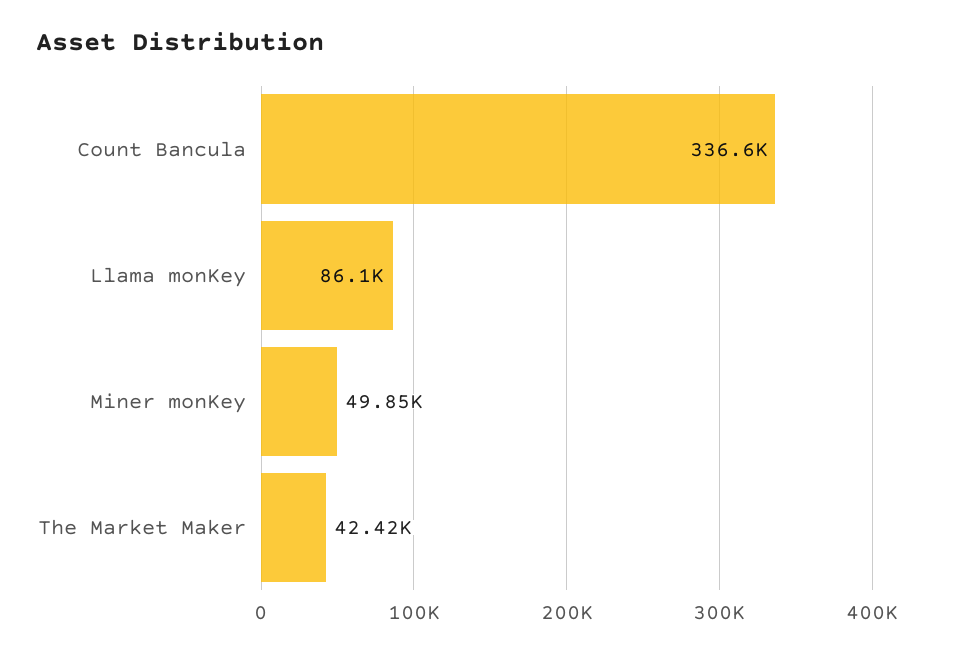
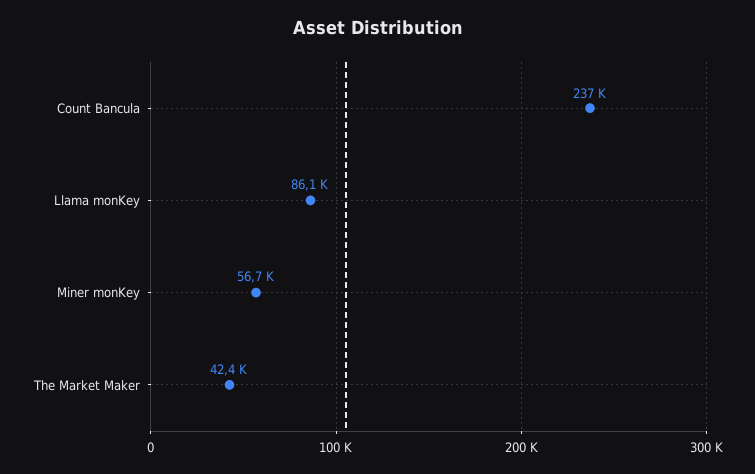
  {
-   "Count Bancula": 336600,
+   "Count Bancula": 237000,
    "Llama monKey": 86100,
-   "Miner monKey": 49850,
+   "Miner monKey": 56700,
    "The Market Maker": 42420
  }

